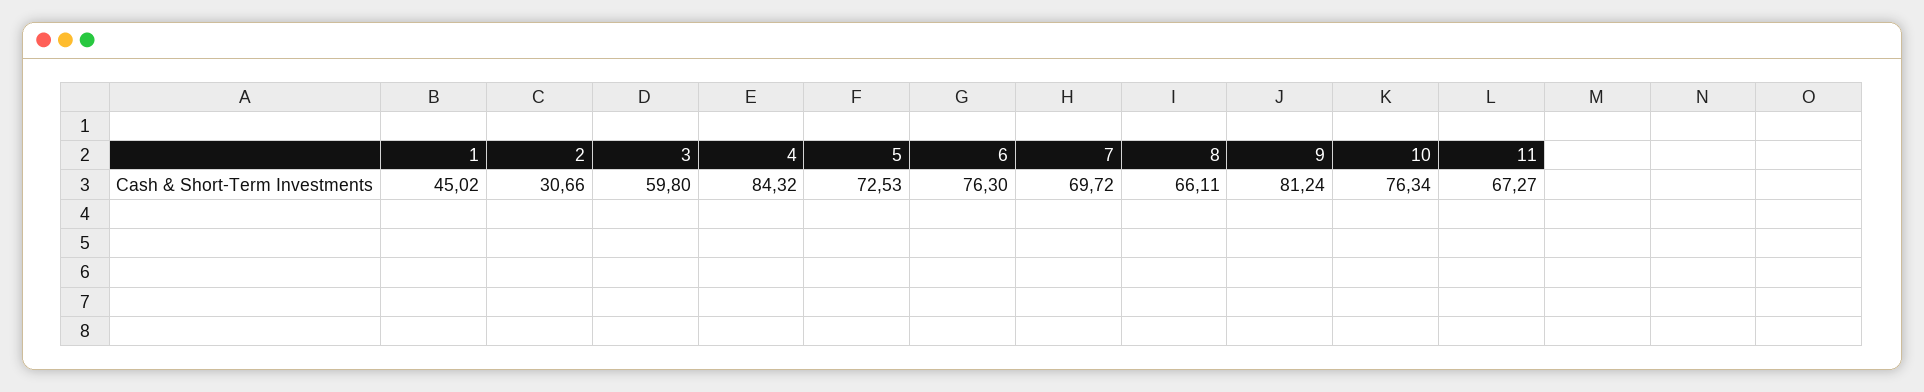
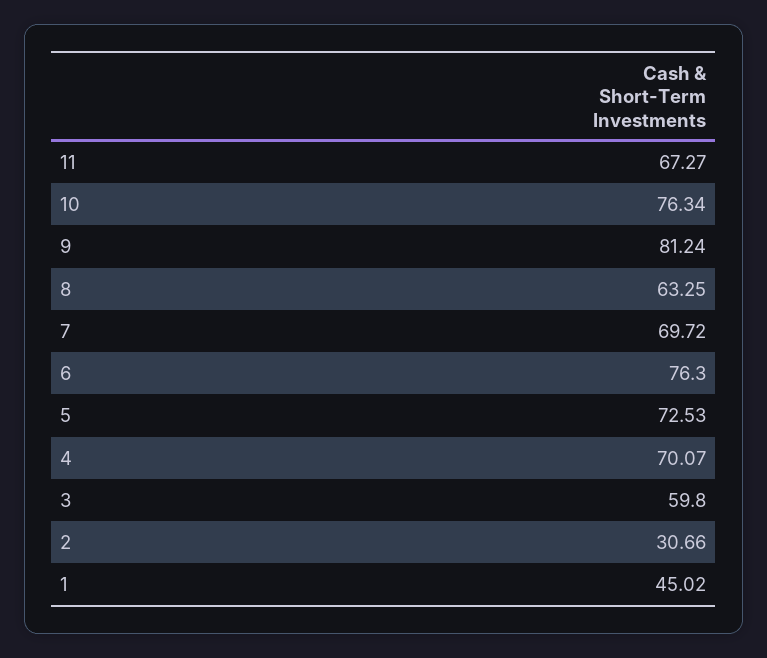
  {
    "1": 45.02,
    "2": 30.66,
    "3": 59.8,
-   "4": 84.32,
+   "4": 70.07,
    "5": 72.53,
    "6": 76.3,
    "7": 69.72,
-   "8": 66.11,
+   "8": 63.25,
    "9": 81.24,
    "10": 76.34,
    "11": 67.27
  }

